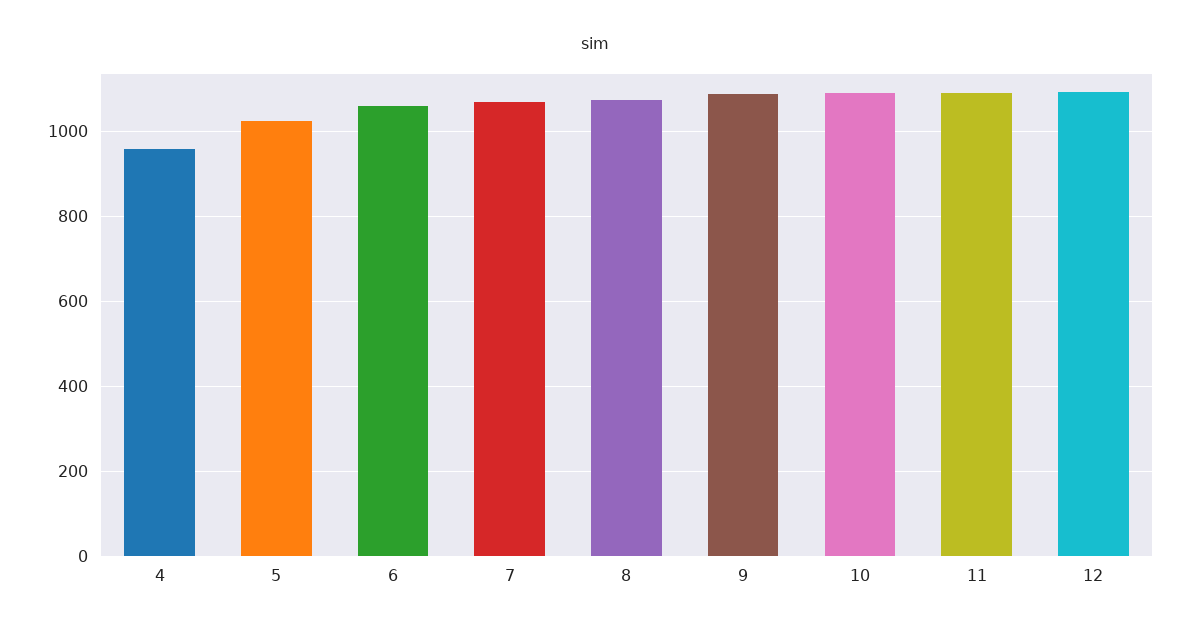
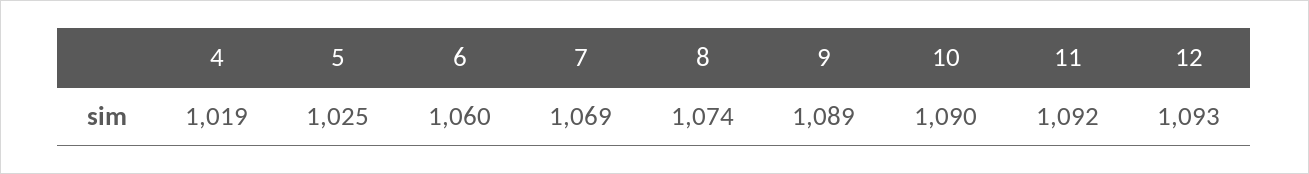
  {
-   "4": 960,
+   "4": 1019,
    "5": 1025,
    "6": 1060,
    "7": 1069,
    "8": 1074,
    "9": 1089,
    "10": 1090,
    "11": 1092,
    "12": 1093
  }

